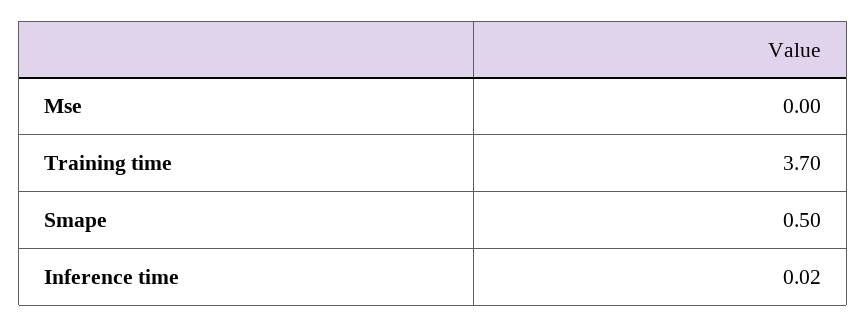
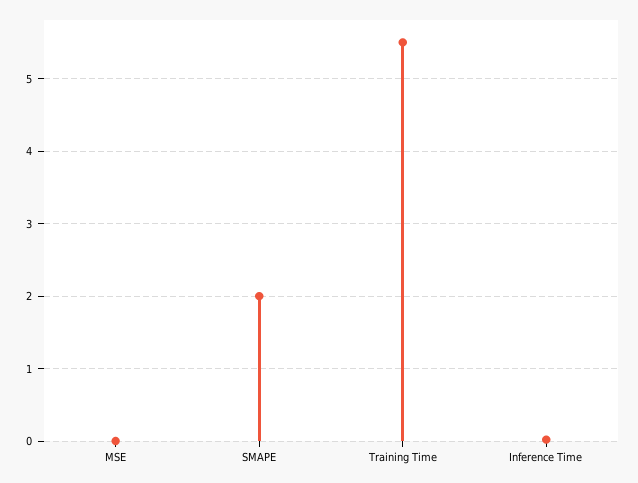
  {
    "Mse": 0,
-   "Training time": 3.7,
+   "Training time": 5.5,
-   "Smape": 0.5,
+   "Smape": 2,
    "Inference time": 0.02
  }

